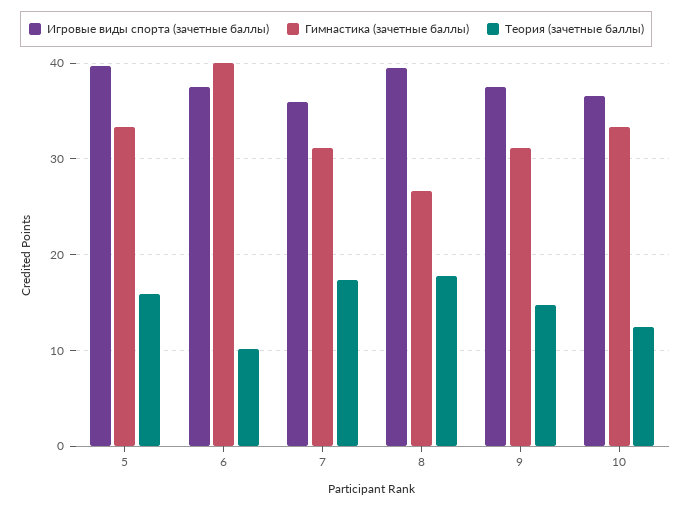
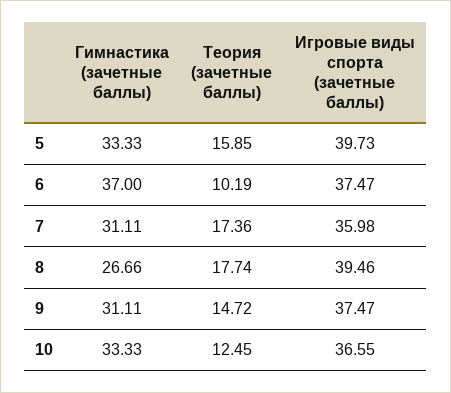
  {
    "Игровые виды спорта (зачетные баллы)": {
      "5": 39.73,
      "6": 37.47,
      "7": 35.98,
      "8": 39.46,
      "9": 37.47,
      "10": 36.55
    },
    "Гимнастика (зачетные баллы)": {
      "5": 33.33,
-     "6": 40,
+     "6": 37,
      "7": 31.11,
      "8": 26.66,
      "9": 31.11,
      "10": 33.33
    },
    "Теория (зачетные баллы)": {
      "5": 15.85,
      "6": 10.19,
      "7": 17.36,
      "8": 17.74,
      "9": 14.72,
      "10": 12.45
    }
  }

